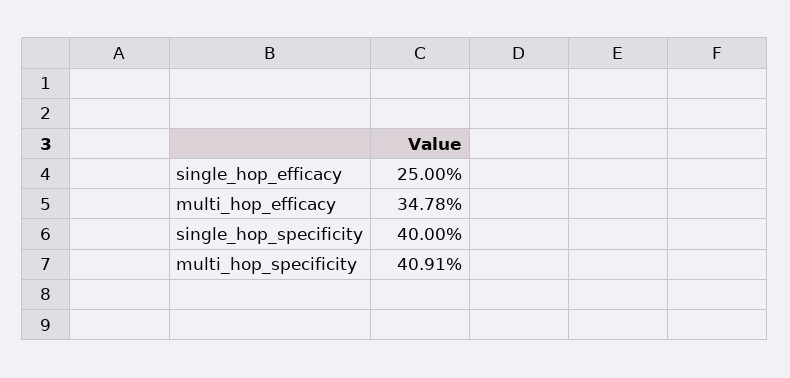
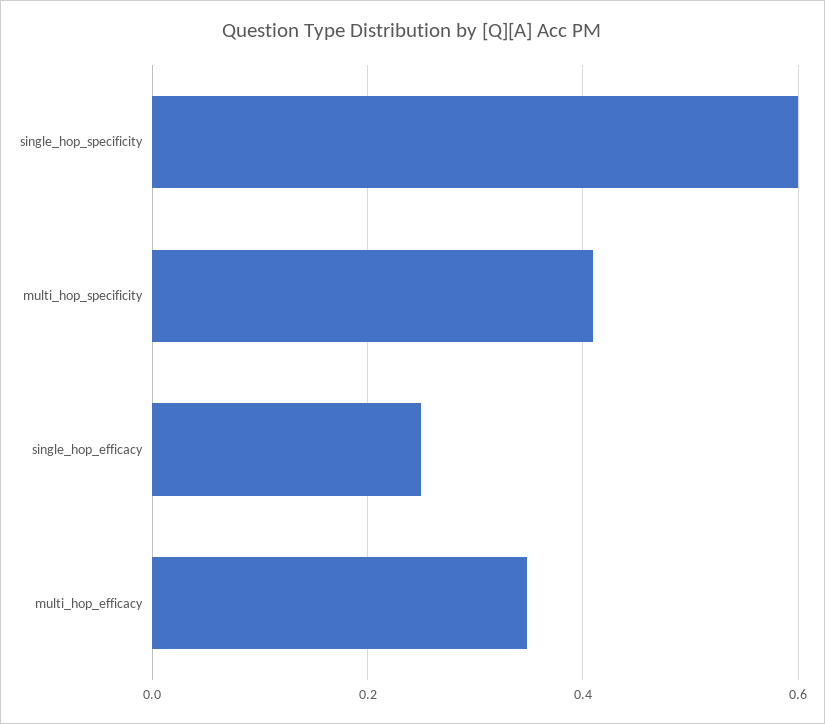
  {
    "single_hop_efficacy": 0.25,
    "multi_hop_efficacy": 0.3478,
-   "single_hop_specificity": 0.4,
+   "single_hop_specificity": 0.6,
    "multi_hop_specificity": 0.4091
  }

